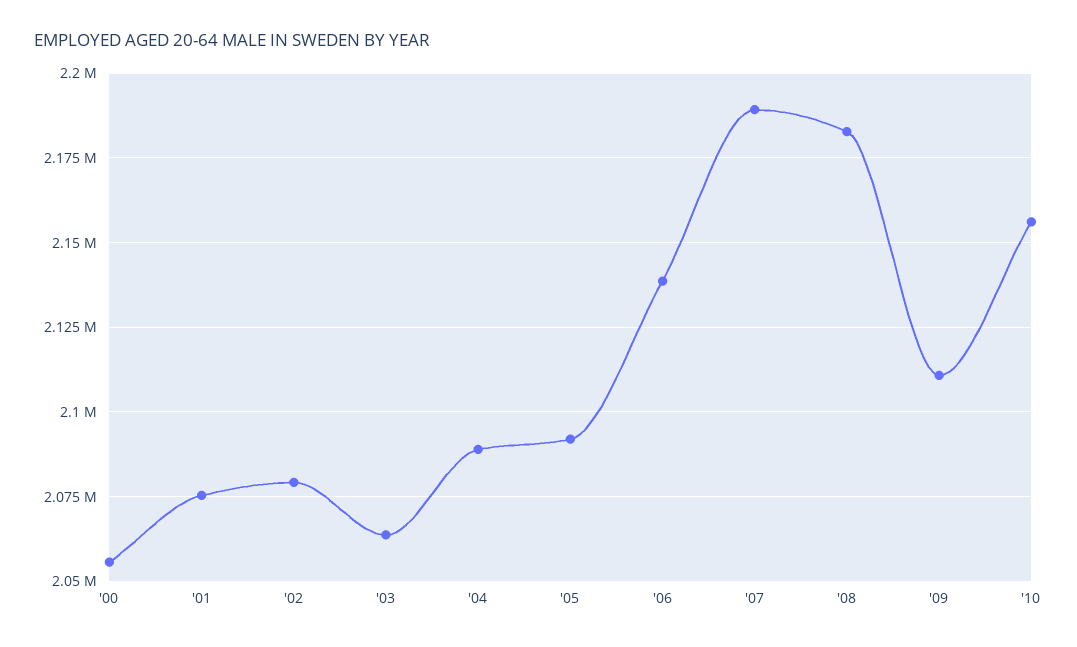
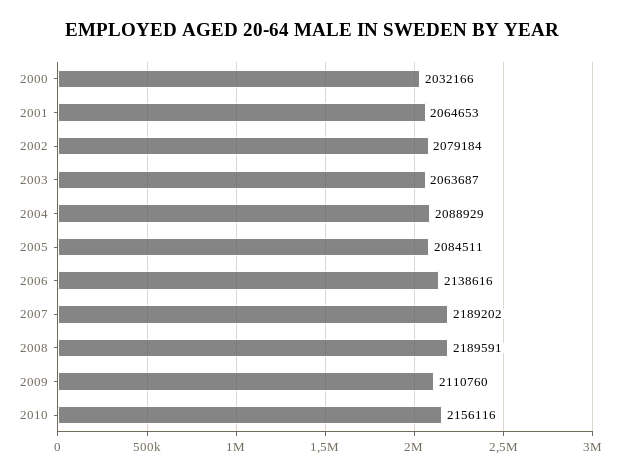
  {
-   "'00": 2055000,
+   "'00": 2032166,
-   "'01": 2075000,
+   "'01": 2064653,
    "'02": 2079184,
    "'03": 2063687,
    "'04": 2088929,
-   "'05": 2092500,
+   "'05": 2084511,
    "'06": 2138616,
    "'07": 2189202,
-   "'08": 2182500,
+   "'08": 2189591,
    "'09": 2110760,
    "'10": 2156116
  }

